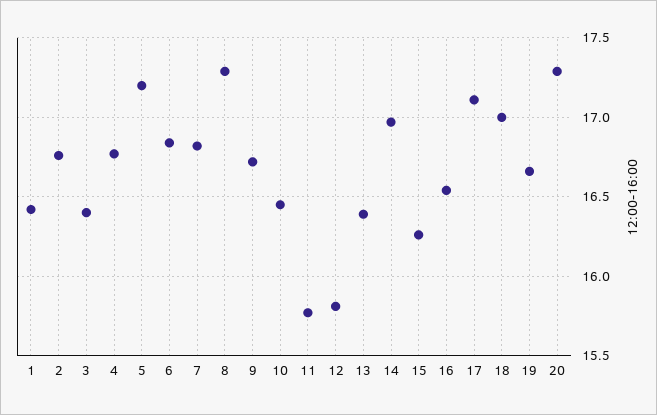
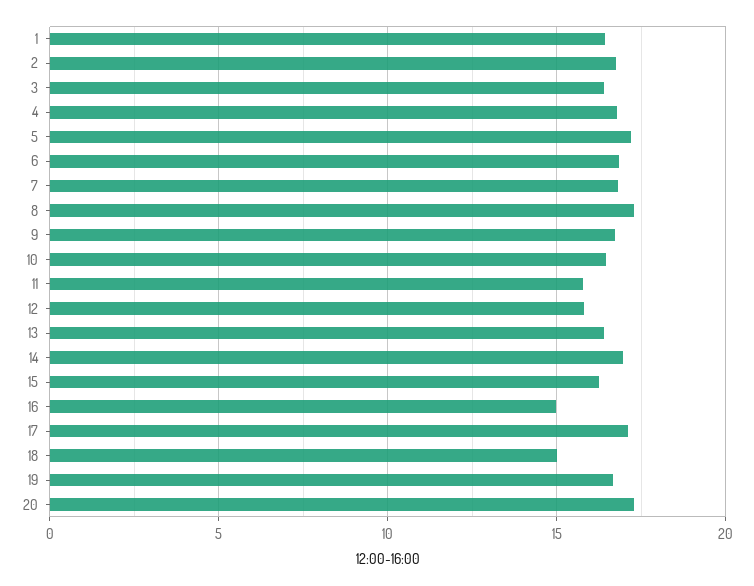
  {
    "1": 16.4,
    "2": 16.75,
    "3": 16.4,
    "4": 16.75,
    "5": 17.2,
    "6": 16.85,
    "7": 16.8,
    "8": 17.3,
    "9": 16.7,
    "10": 16.45,
    "11": 15.75,
    "12": 15.8,
    "13": 16.4,
    "14": 16.95,
    "15": 16.25,
-   "16": 16.55,
+   "16": 15,
    "17": 17.1,
-   "18": 17,
+   "18": 15,
    "19": 16.65,
    "20": 17.3
  }

